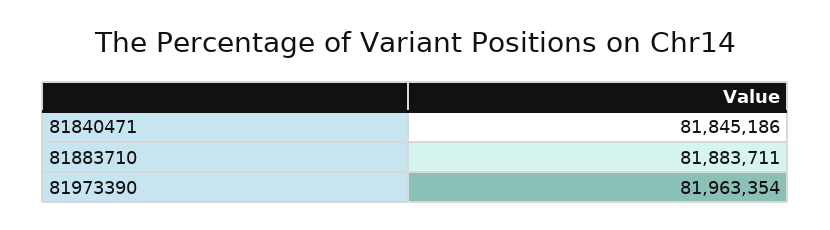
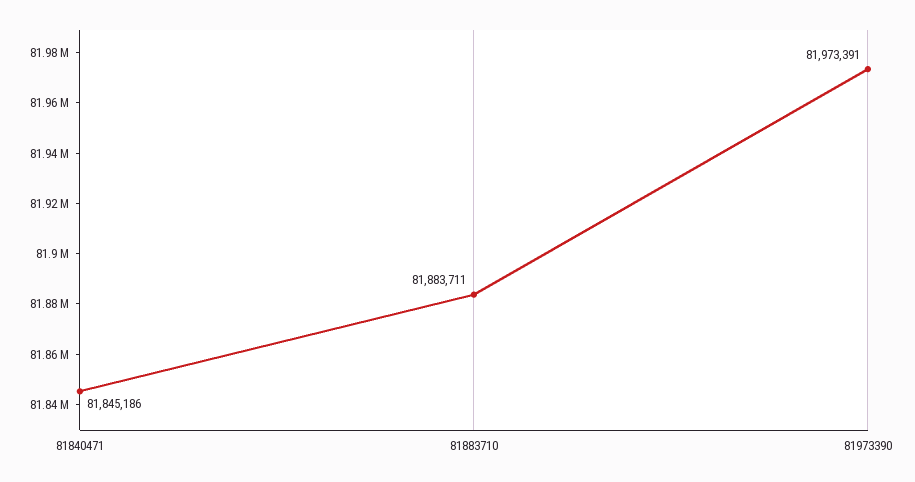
  {
    "81840471": 81845186,
    "81883710": 81883711,
-   "81973390": 81963354
+   "81973390": 81973391
  }

